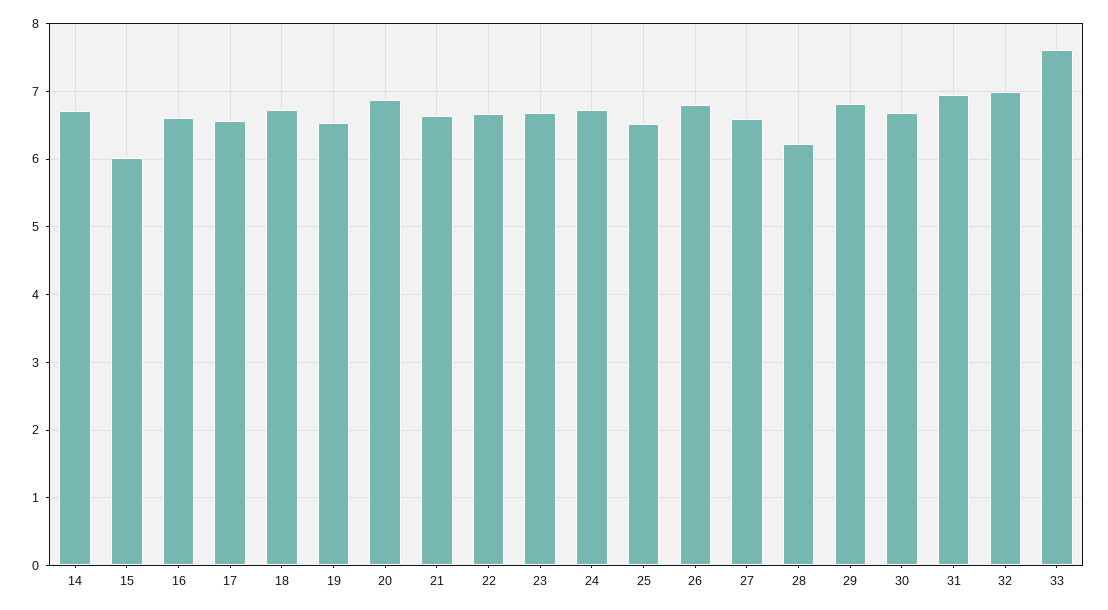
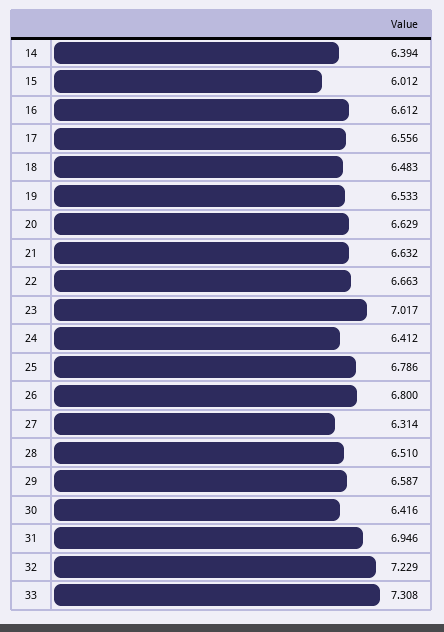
  {
-   "14": 6.7,
+   "14": 6.394,
    "15": 6.012,
    "16": 6.612,
    "17": 6.556,
-   "18": 6.7,
+   "18": 6.483,
    "19": 6.533,
-   "20": 6.9,
+   "20": 6.629,
    "21": 6.632,
    "22": 6.663,
-   "23": 6.7,
+   "23": 7.017,
-   "24": 6.7,
+   "24": 6.412,
-   "25": 6.5,
+   "25": 6.786,
    "26": 6.8,
-   "27": 6.6,
+   "27": 6.314,
-   "28": 6.2,
+   "28": 6.51,
-   "29": 6.8,
+   "29": 6.587,
-   "30": 6.7,
+   "30": 6.416,
    "31": 6.946,
-   "32": 7,
+   "32": 7.229,
-   "33": 7.6
+   "33": 7.308
  }

